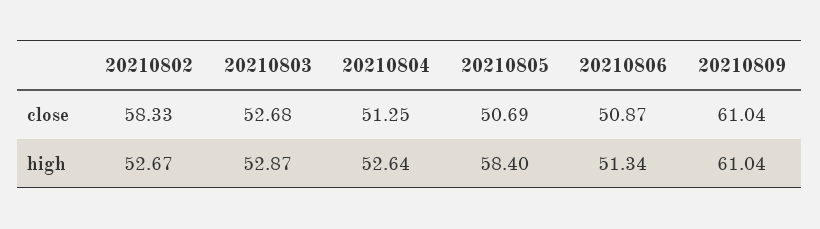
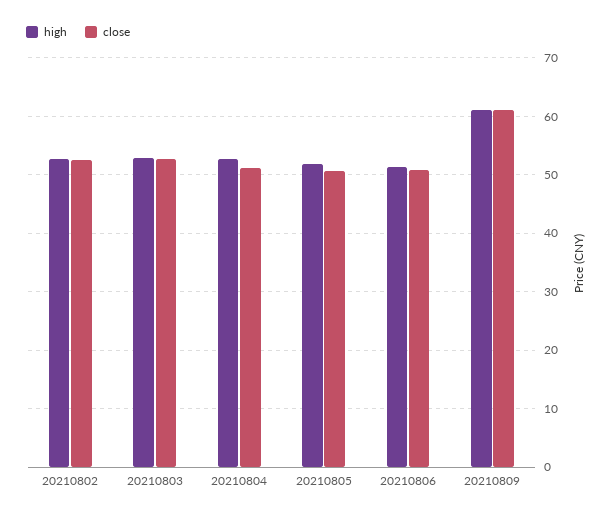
  {
    "close": {
-     "20210802": 58.33,
+     "20210802": 52,
      "20210803": 52.68,
      "20210804": 51.25,
      "20210805": 50.69,
      "20210806": 50.87,
      "20210809": 61.04
    },
    "high": {
      "20210802": 52.67,
      "20210803": 52.87,
      "20210804": 52.64,
-     "20210805": 58.4,
+     "20210805": 52,
      "20210806": 51.34,
      "20210809": 61.04
    }
  }

